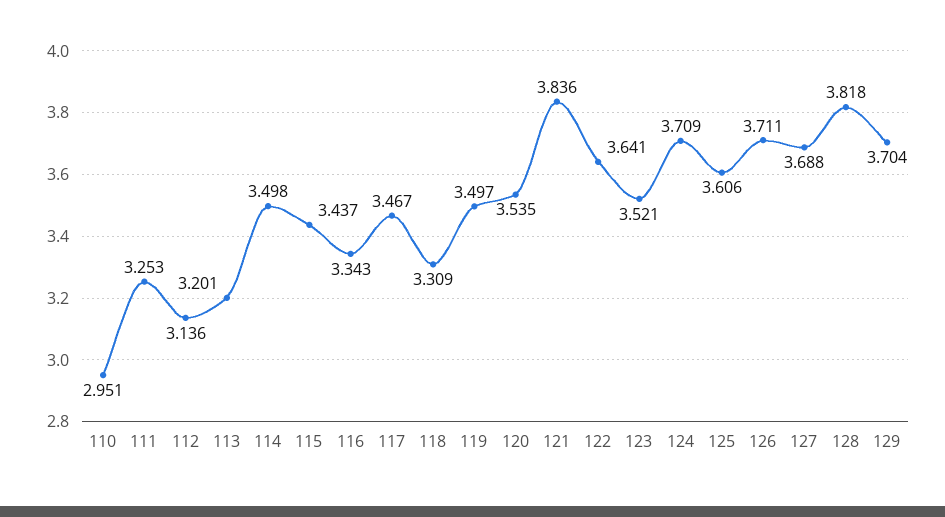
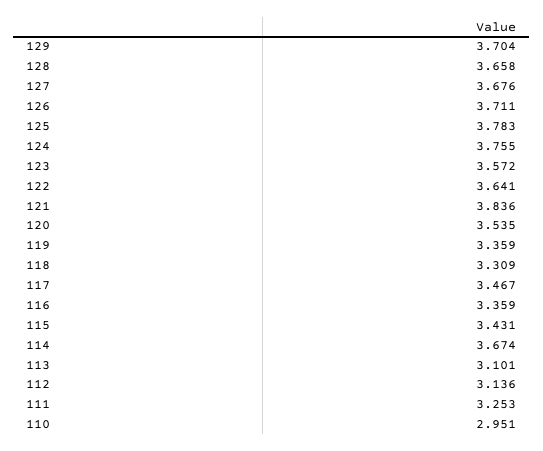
  {
    "110": 2.951,
    "111": 3.253,
    "112": 3.136,
-   "113": 3.201,
+   "113": 3.101,
-   "114": 3.498,
+   "114": 3.674,
-   "115": 3.437,
+   "115": 3.431,
-   "116": 3.343,
+   "116": 3.359,
    "117": 3.467,
    "118": 3.309,
-   "119": 3.497,
+   "119": 3.359,
    "120": 3.535,
    "121": 3.836,
    "122": 3.641,
-   "123": 3.521,
+   "123": 3.572,
-   "124": 3.709,
+   "124": 3.755,
-   "125": 3.606,
+   "125": 3.783,
    "126": 3.711,
-   "127": 3.688,
+   "127": 3.676,
-   "128": 3.818,
+   "128": 3.658,
    "129": 3.704
  }

